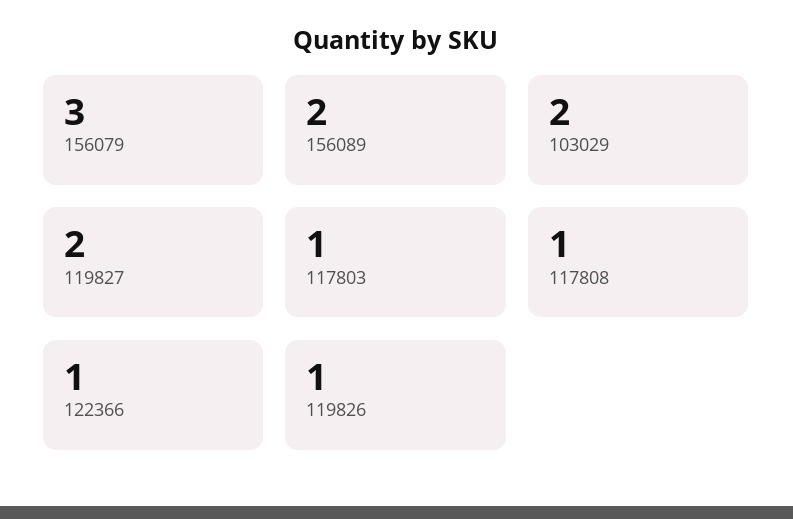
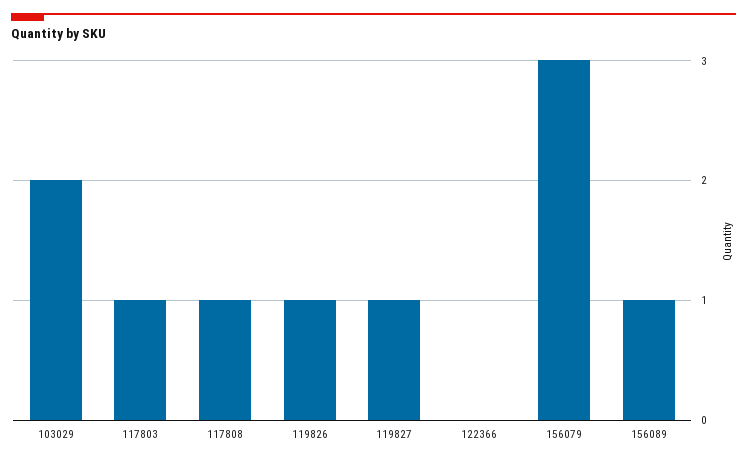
  {
    "156079": 3,
-   "156089": 2,
+   "156089": 1,
    "103029": 2,
-   "119827": 2,
+   "119827": 1,
    "117803": 1,
    "117808": 1,
-   "122366": 1,
+   "122366": 0,
    "119826": 1
  }

